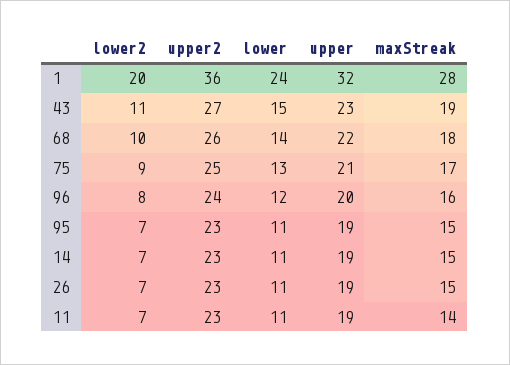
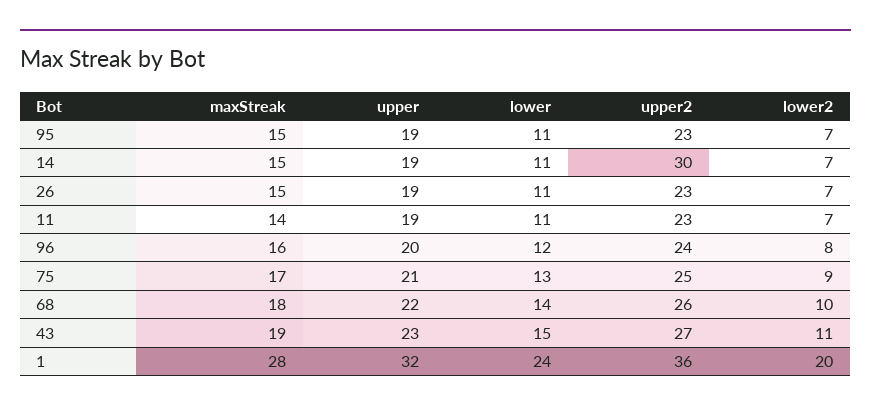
  {
    "lower2": {
      "1": 20,
      "43": 11,
      "68": 10,
      "75": 9,
      "96": 8,
      "95": 7,
      "14": 7,
      "26": 7,
      "11": 7
    },
    "upper2": {
      "1": 36,
      "43": 27,
      "68": 26,
      "75": 25,
      "96": 24,
      "95": 23,
-     "14": 23,
+     "14": 30,
      "26": 23,
      "11": 23
    },
    "lower": {
      "1": 24,
      "43": 15,
      "68": 14,
      "75": 13,
      "96": 12,
      "95": 11,
      "14": 11,
      "26": 11,
      "11": 11
    },
    "upper": {
      "1": 32,
      "43": 23,
      "68": 22,
      "75": 21,
      "96": 20,
      "95": 19,
      "14": 19,
      "26": 19,
      "11": 19
    },
    "maxStreak": {
      "1": 28,
      "43": 19,
      "68": 18,
      "75": 17,
      "96": 16,
      "95": 15,
      "14": 15,
      "26": 15,
      "11": 14
    }
  }

